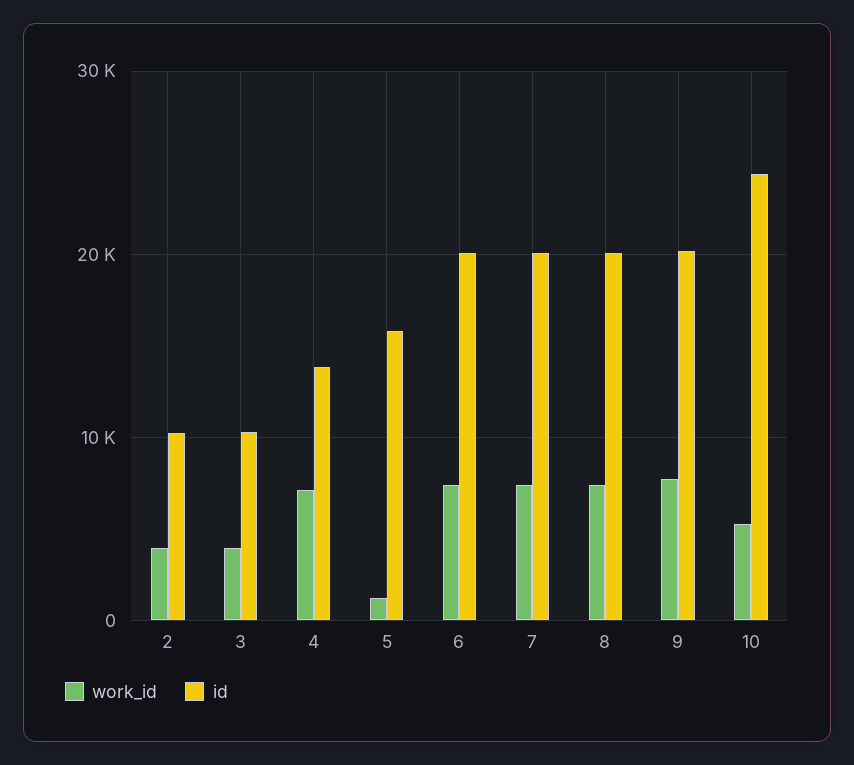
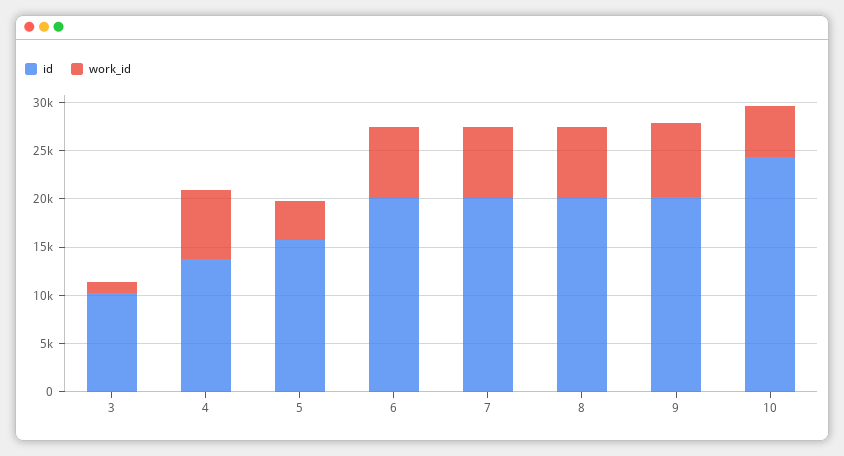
  {
    "work_id": {
-     "2": 4000,
-     "3": 4000,
+     "3": 1000,
      "4": 7000,
-     "5": 1000,
+     "5": 4000,
      "6": 7000,
      "7": 7000,
      "8": 7000,
      "9": 8000,
      "10": 5000
    },
    "id": {
-     "2": 10000,
      "3": 10000,
      "4": 14000,
      "5": 16000,
      "6": 20000,
      "7": 20000,
      "8": 20000,
      "9": 20000,
      "10": 24000
    }
  }

